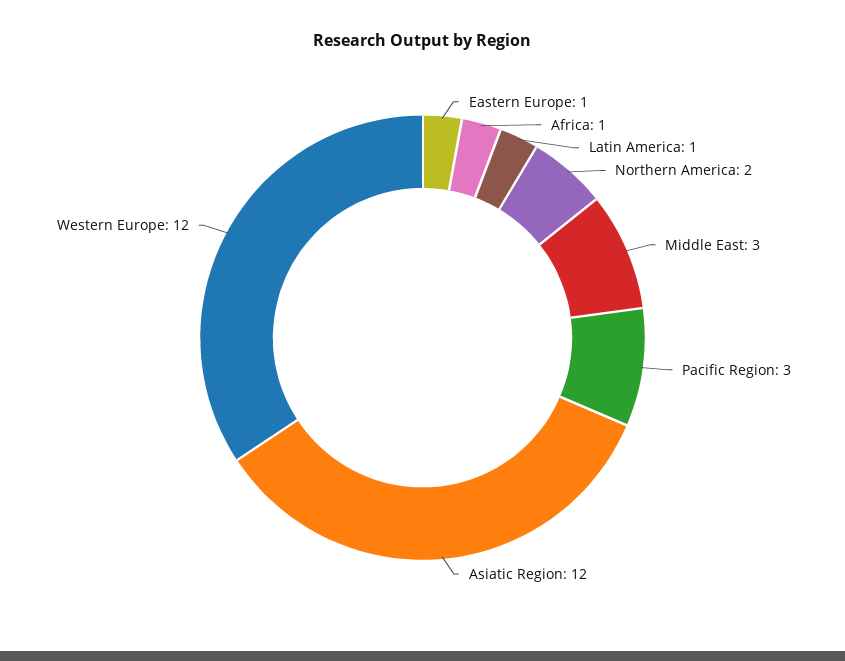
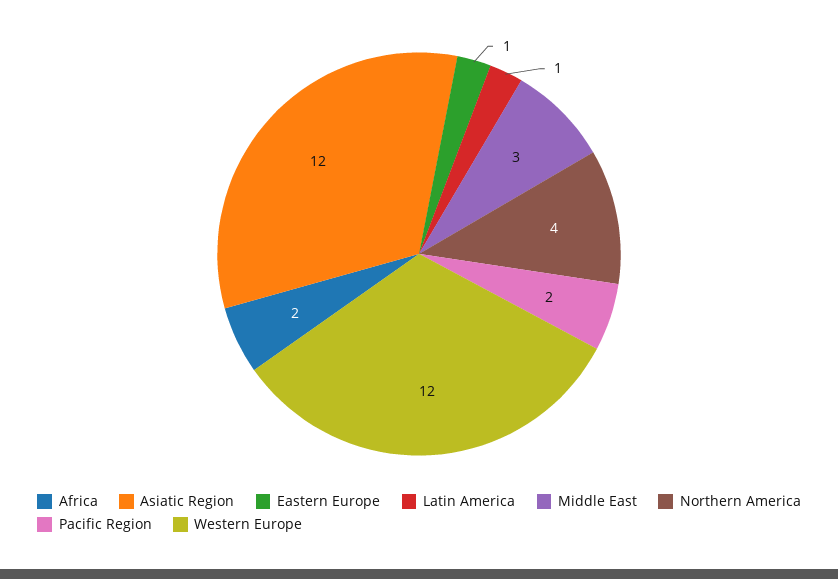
  {
    "Eastern Europe": 1,
-   "Africa": 1,
+   "Africa": 2,
    "Latin America": 1,
-   "Northern America": 2,
+   "Northern America": 4,
    "Middle East": 3,
-   "Pacific Region": 3,
+   "Pacific Region": 2,
    "Asiatic Region": 12,
    "Western Europe": 12
  }

